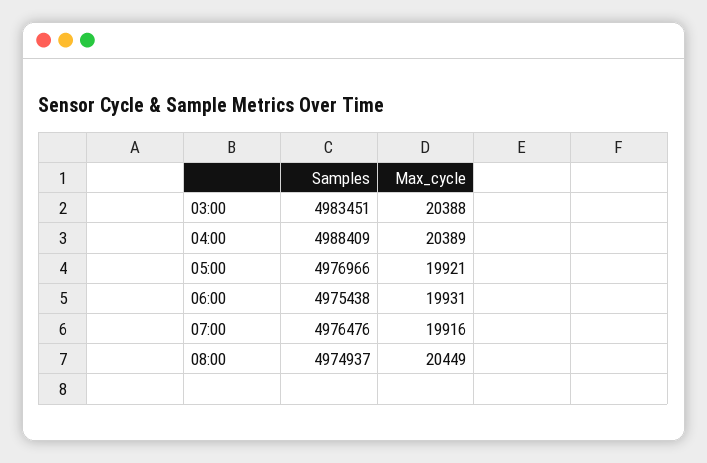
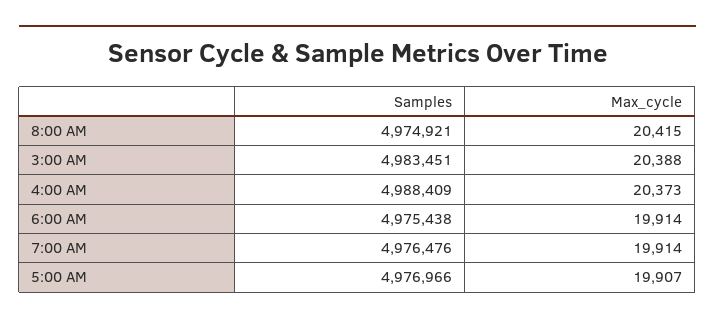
  {
    "Samples": {
      "03:00": 4983451,
      "04:00": 4988409,
      "05:00": 4976966,
      "06:00": 4975438,
      "07:00": 4976476,
-     "08:00": 4974937
+     "08:00": 4974921
    },
    "Max_cycle": {
      "03:00": 20388,
-     "04:00": 20389,
+     "04:00": 20373,
-     "05:00": 19921,
+     "05:00": 19907,
-     "06:00": 19931,
+     "06:00": 19914,
-     "07:00": 19916,
+     "07:00": 19914,
-     "08:00": 20449
+     "08:00": 20415
    }
  }

